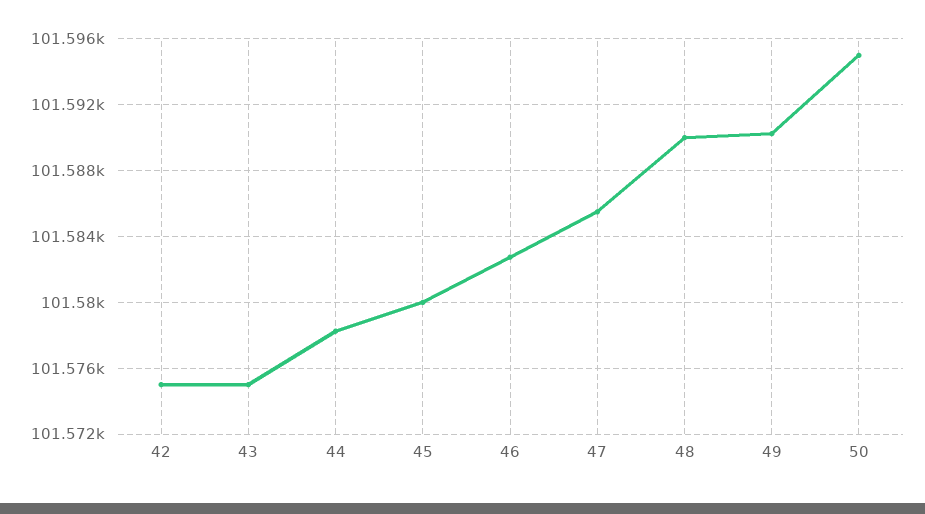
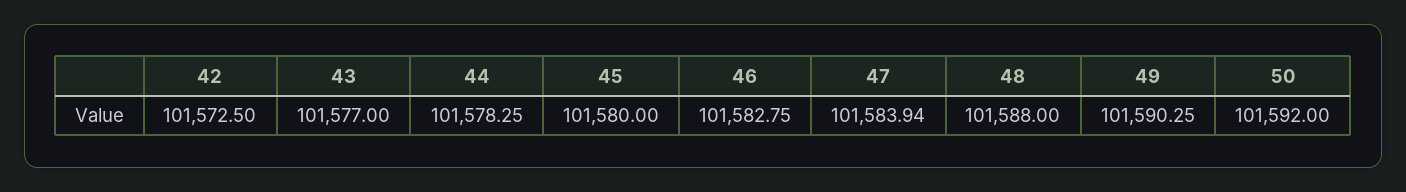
  {
-   "42": 101575,
+   "42": 101572.5,
-   "43": 101575,
+   "43": 101577,
    "44": 101578.25,
    "45": 101580,
    "46": 101582.75,
-   "47": 101585.5,
+   "47": 101583.94,
-   "48": 101590,
+   "48": 101588,
    "49": 101590.25,
-   "50": 101595
+   "50": 101592
  }

